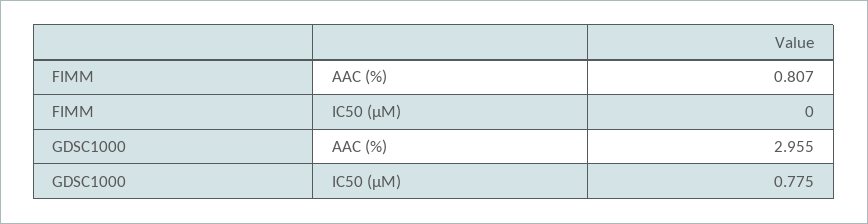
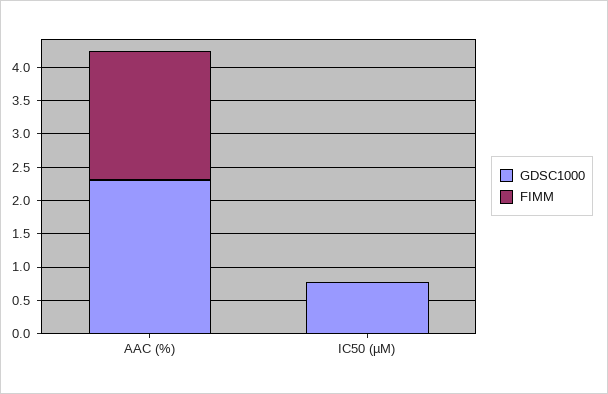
  {
    "FIMM": {
-     "AAC (%)": 0.807,
+     "AAC (%)": 2,
      "IC50 (µM)": 0
    },
    "GDSC1000": {
-     "AAC (%)": 2.955,
+     "AAC (%)": 2.25,
      "IC50 (µM)": 0.775
    }
  }

